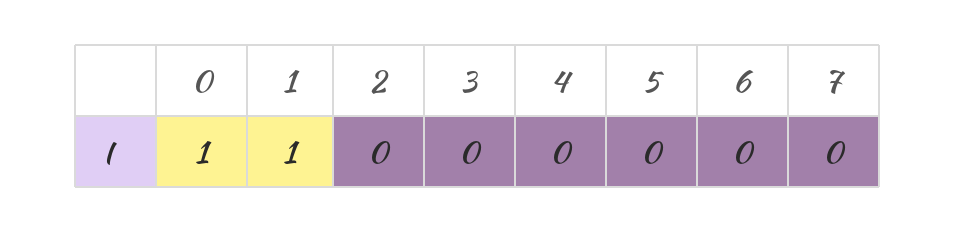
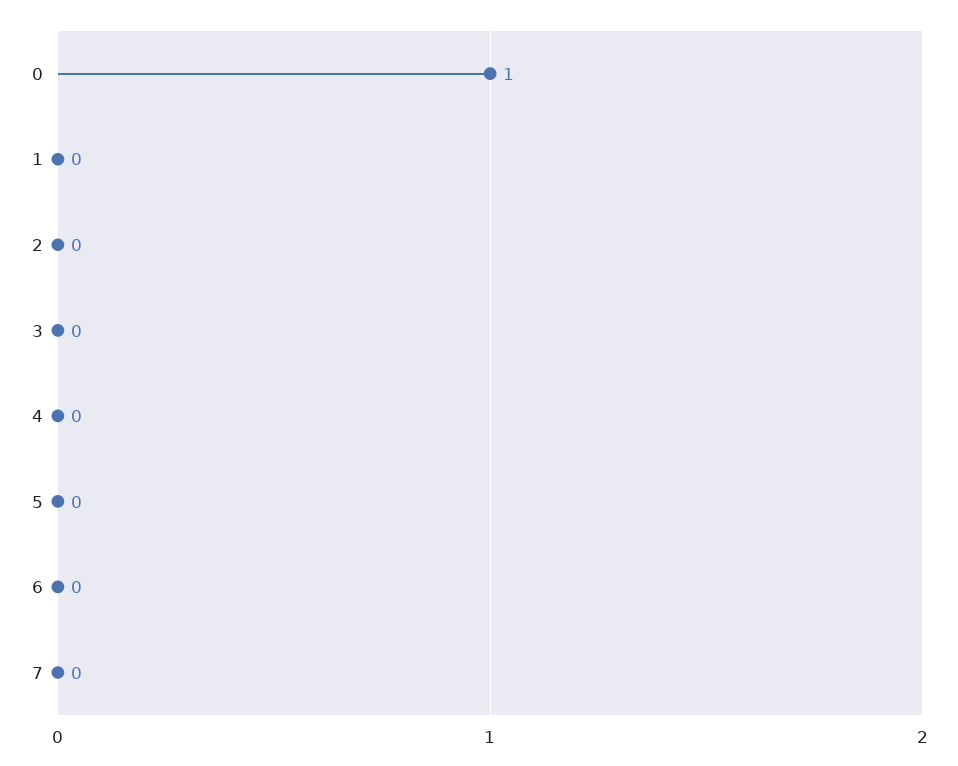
  {
    "0": 1,
-   "1": 1,
+   "1": 0,
    "2": 0,
    "3": 0,
    "4": 0,
    "5": 0,
    "6": 0,
    "7": 0
  }

